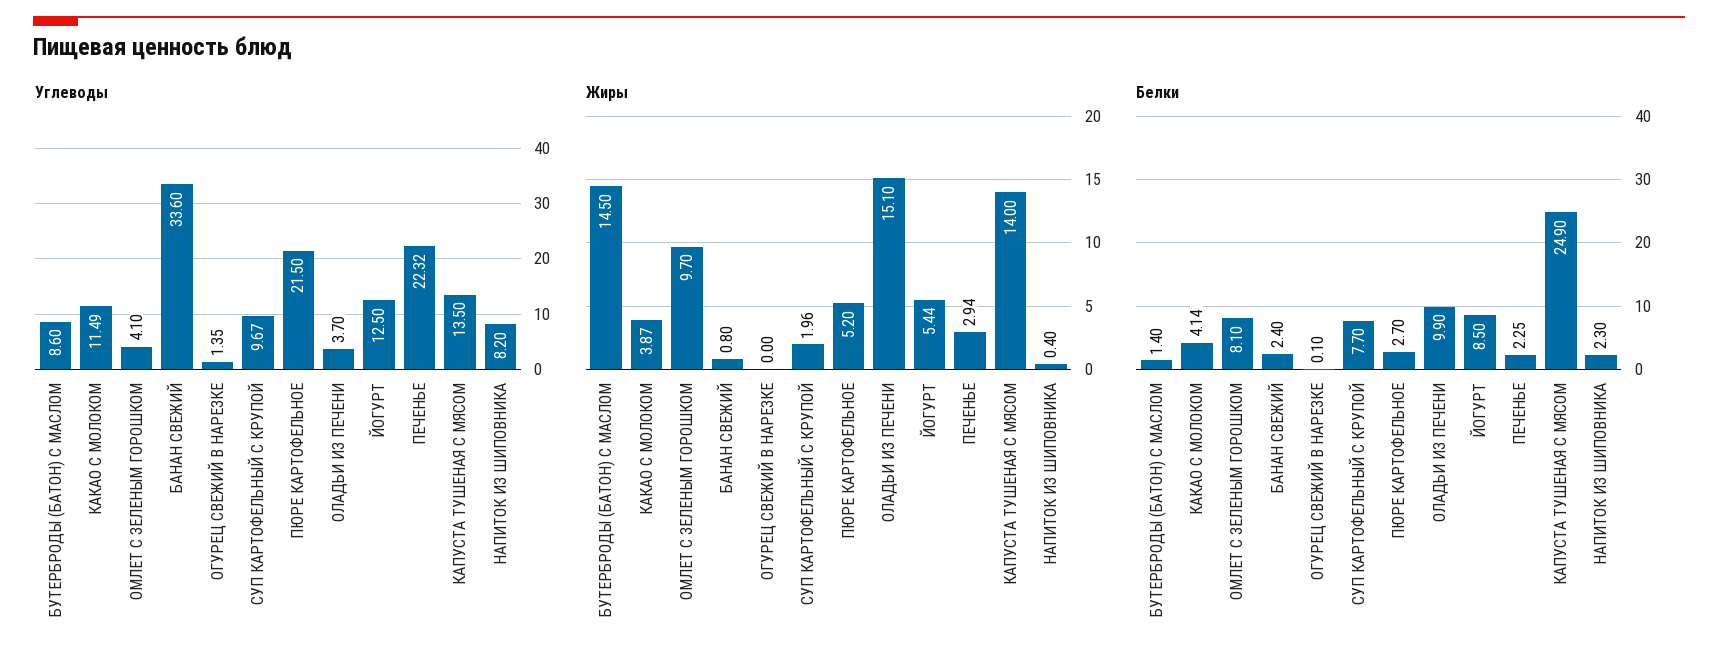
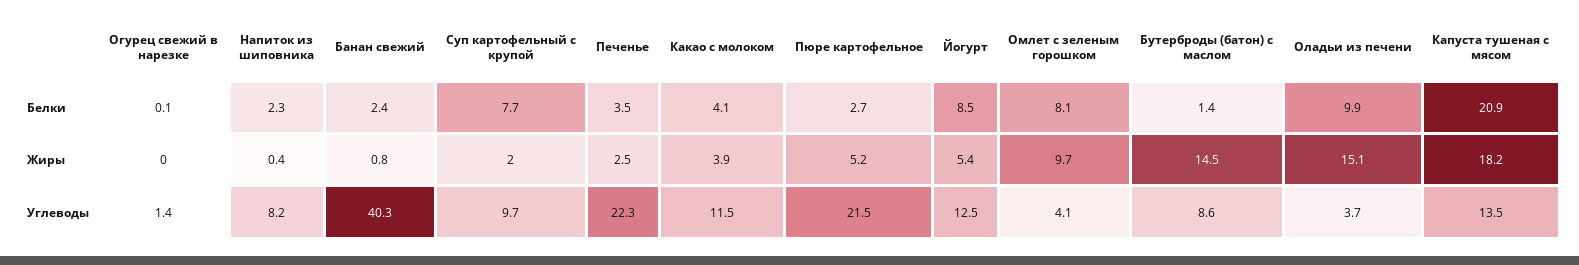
  {
    "Углеводы": {
      "БУТЕРБРОДЫ (БАТОН) С МАСЛОМ": 8.6,
      "КАКАО С МОЛОКОМ": 11.49,
      "ОМЛЕТ С ЗЕЛЕНЫМ ГОРОШКОМ": 4.1,
-     "БАНАН СВЕЖИЙ": 33.6,
+     "БАНАН СВЕЖИЙ": 40.3,
      "ОГУРЕЦ СВЕЖИЙ В НАРЕЗКЕ": 1.35,
      "СУП КАРТОФЕЛЬНЫЙ С КРУПОЙ": 9.67,
      "ПЮРЕ КАРТОФЕЛЬНОЕ": 21.5,
      "ОЛАДЬИ ИЗ ПЕЧЕНИ": 3.7,
      "ЙОГУРТ": 12.5,
      "ПЕЧЕНЬЕ": 22.32,
      "КАПУСТА ТУШЕНАЯ С МЯСОМ": 13.5,
      "НАПИТОК ИЗ ШИПОВНИКА": 8.2
    },
    "Жиры": {
      "БУТЕРБРОДЫ (БАТОН) С МАСЛОМ": 14.5,
      "КАКАО С МОЛОКОМ": 3.87,
      "ОМЛЕТ С ЗЕЛЕНЫМ ГОРОШКОМ": 9.7,
      "БАНАН СВЕЖИЙ": 0.8,
      "ОГУРЕЦ СВЕЖИЙ В НАРЕЗКЕ": 0,
      "СУП КАРТОФЕЛЬНЫЙ С КРУПОЙ": 1.96,
      "ПЮРЕ КАРТОФЕЛЬНОЕ": 5.2,
      "ОЛАДЬИ ИЗ ПЕЧЕНИ": 15.1,
      "ЙОГУРТ": 5.44,
-     "ПЕЧЕНЬЕ": 2.94,
+     "ПЕЧЕНЬЕ": 2.5,
-     "КАПУСТА ТУШЕНАЯ С МЯСОМ": 14,
+     "КАПУСТА ТУШЕНАЯ С МЯСОМ": 18.2,
      "НАПИТОК ИЗ ШИПОВНИКА": 0.4
    },
    "Белки": {
      "БУТЕРБРОДЫ (БАТОН) С МАСЛОМ": 1.4,
      "КАКАО С МОЛОКОМ": 4.14,
      "ОМЛЕТ С ЗЕЛЕНЫМ ГОРОШКОМ": 8.1,
      "БАНАН СВЕЖИЙ": 2.4,
      "ОГУРЕЦ СВЕЖИЙ В НАРЕЗКЕ": 0.1,
      "СУП КАРТОФЕЛЬНЫЙ С КРУПОЙ": 7.7,
      "ПЮРЕ КАРТОФЕЛЬНОЕ": 2.7,
      "ОЛАДЬИ ИЗ ПЕЧЕНИ": 9.9,
      "ЙОГУРТ": 8.5,
-     "ПЕЧЕНЬЕ": 2.25,
+     "ПЕЧЕНЬЕ": 3.5,
-     "КАПУСТА ТУШЕНАЯ С МЯСОМ": 24.9,
+     "КАПУСТА ТУШЕНАЯ С МЯСОМ": 20.9,
      "НАПИТОК ИЗ ШИПОВНИКА": 2.3
    }
  }

